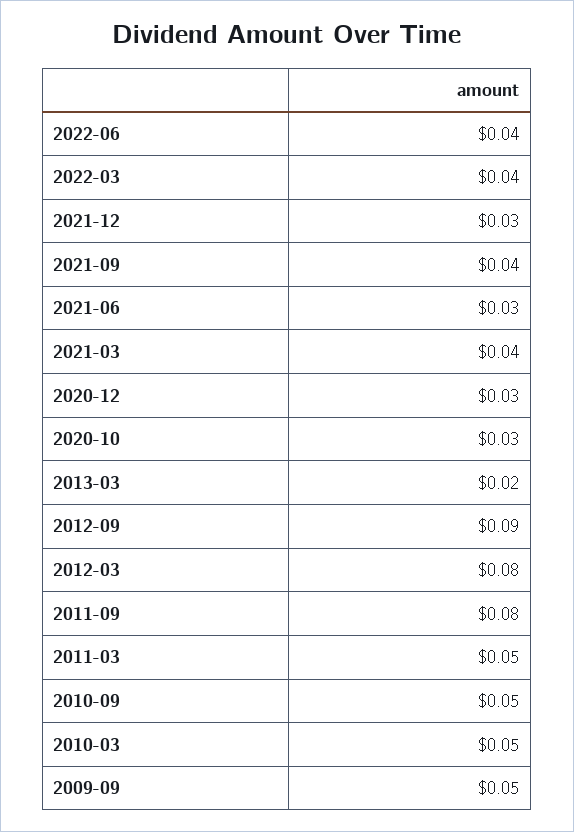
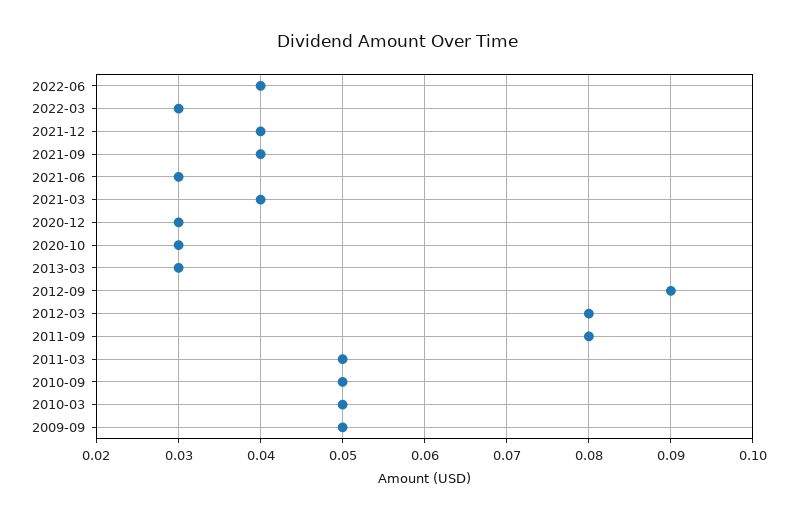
  {
    "2022-06": 0.04,
-   "2022-03": 0.04,
+   "2022-03": 0.03,
-   "2021-12": 0.03,
+   "2021-12": 0.04,
    "2021-09": 0.04,
    "2021-06": 0.03,
    "2021-03": 0.04,
    "2020-12": 0.03,
    "2020-10": 0.03,
-   "2013-03": 0.02,
+   "2013-03": 0.03,
    "2012-09": 0.09,
    "2012-03": 0.08,
    "2011-09": 0.08,
    "2011-03": 0.05,
    "2010-09": 0.05,
    "2010-03": 0.05,
    "2009-09": 0.05
  }

